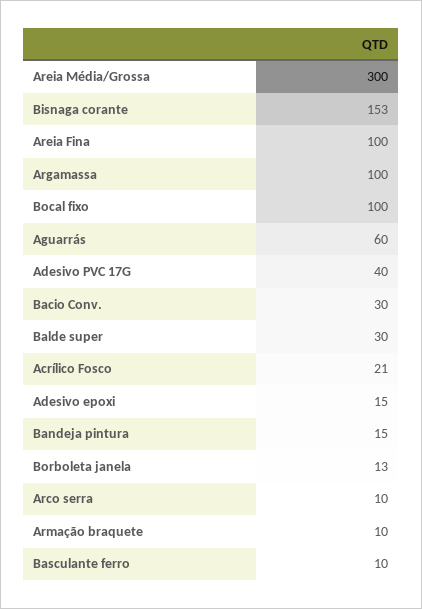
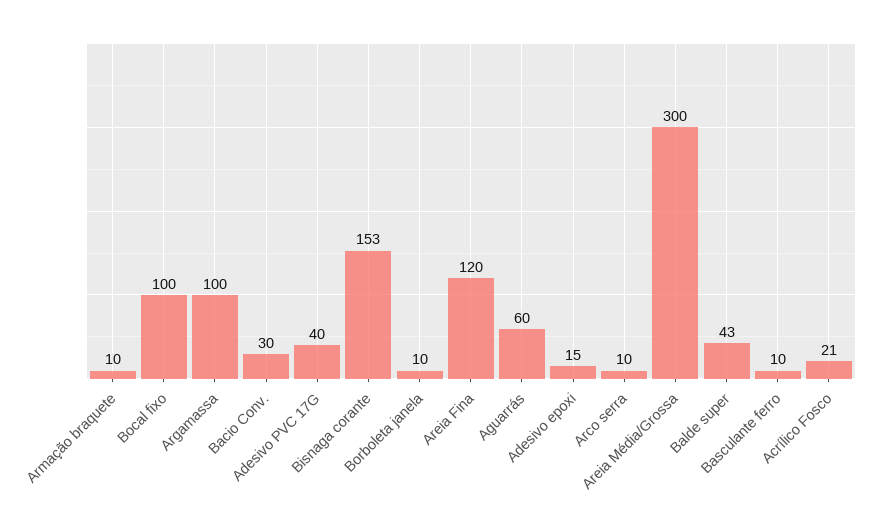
  {
    "Areia Média/Grossa": 300,
    "Bisnaga corante": 153,
-   "Areia Fina": 100,
+   "Areia Fina": 120,
    "Argamassa": 100,
    "Bocal fixo": 100,
    "Aguarrás": 60,
    "Adesivo PVC 17G": 40,
    "Bacio Conv.": 30,
-   "Balde super": 30,
+   "Balde super": 43,
    "Acrílico Fosco": 21,
    "Adesivo epoxi": 15,
-   "Bandeja pintura": 15,
-   "Borboleta janela": 13,
+   "Borboleta janela": 10,
    "Arco serra": 10,
    "Armação braquete": 10,
    "Basculante ferro": 10
  }

